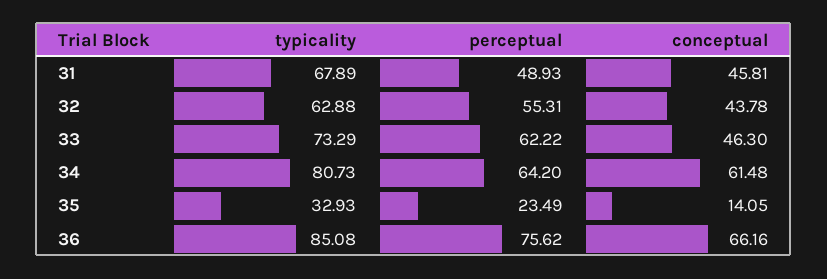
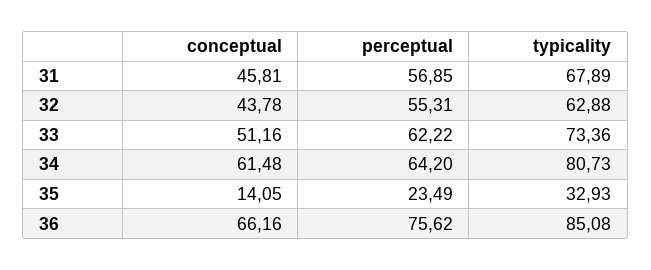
  {
    "typicality": {
      "31": 67.89,
      "32": 62.88,
-     "33": 73.29,
+     "33": 73.36,
      "34": 80.73,
      "35": 32.93,
      "36": 85.08
    },
    "perceptual": {
-     "31": 48.93,
+     "31": 56.85,
      "32": 55.31,
      "33": 62.22,
      "34": 64.2,
      "35": 23.49,
      "36": 75.62
    },
    "conceptual": {
      "31": 45.81,
      "32": 43.78,
-     "33": 46.3,
+     "33": 51.16,
      "34": 61.48,
      "35": 14.05,
      "36": 66.16
    }
  }

